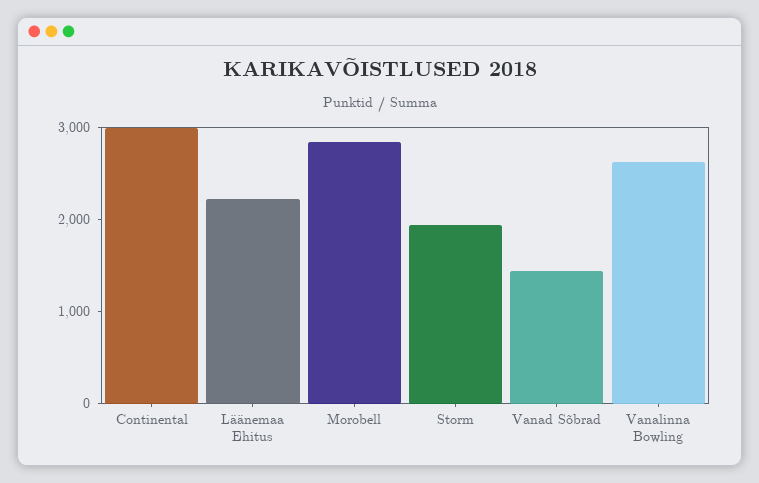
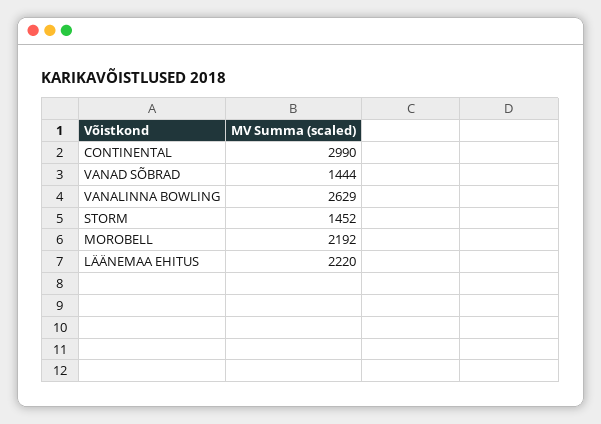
  {
    "Continental": 2990,
    "Läänemaa Ehitus": 2220,
-   "Morobell": 2800,
+   "Morobell": 2192,
-   "Storm": 2000,
+   "Storm": 1452,
    "Vanad Sõbrad": 1444,
    "Vanalinna Bowling": 2629
  }

